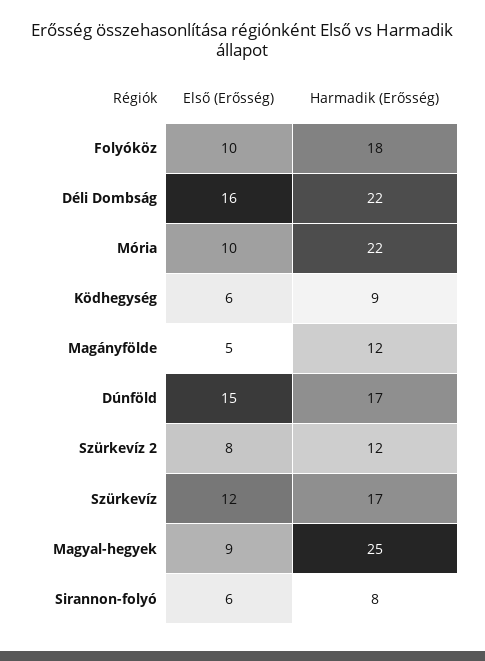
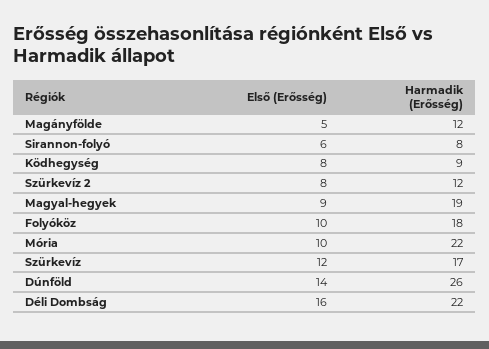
  {
    "Első (Erősség)": {
      "Folyóköz": 10,
      "Déli Dombság": 16,
      "Mória": 10,
-     "Ködhegység": 6,
+     "Ködhegység": 8,
      "Magányfölde": 5,
-     "Dúnföld": 15,
+     "Dúnföld": 14,
      "Szürkevíz 2": 8,
      "Szürkevíz": 12,
      "Magyal-hegyek": 9,
      "Sirannon-folyó": 6
    },
    "Harmadik (Erősség)": {
      "Folyóköz": 18,
      "Déli Dombság": 22,
      "Mória": 22,
      "Ködhegység": 9,
      "Magányfölde": 12,
-     "Dúnföld": 17,
+     "Dúnföld": 26,
      "Szürkevíz 2": 12,
      "Szürkevíz": 17,
-     "Magyal-hegyek": 25,
+     "Magyal-hegyek": 19,
      "Sirannon-folyó": 8
    }
  }

